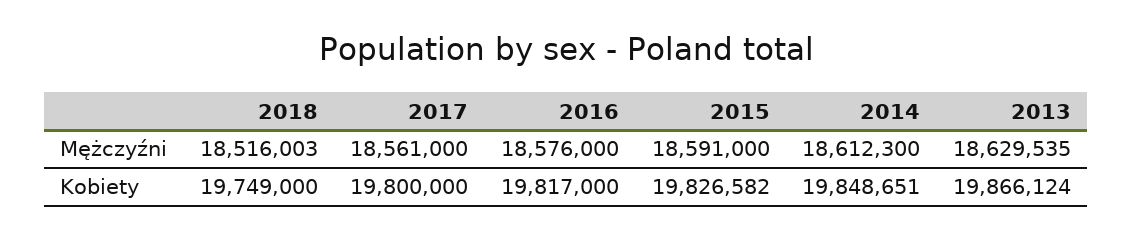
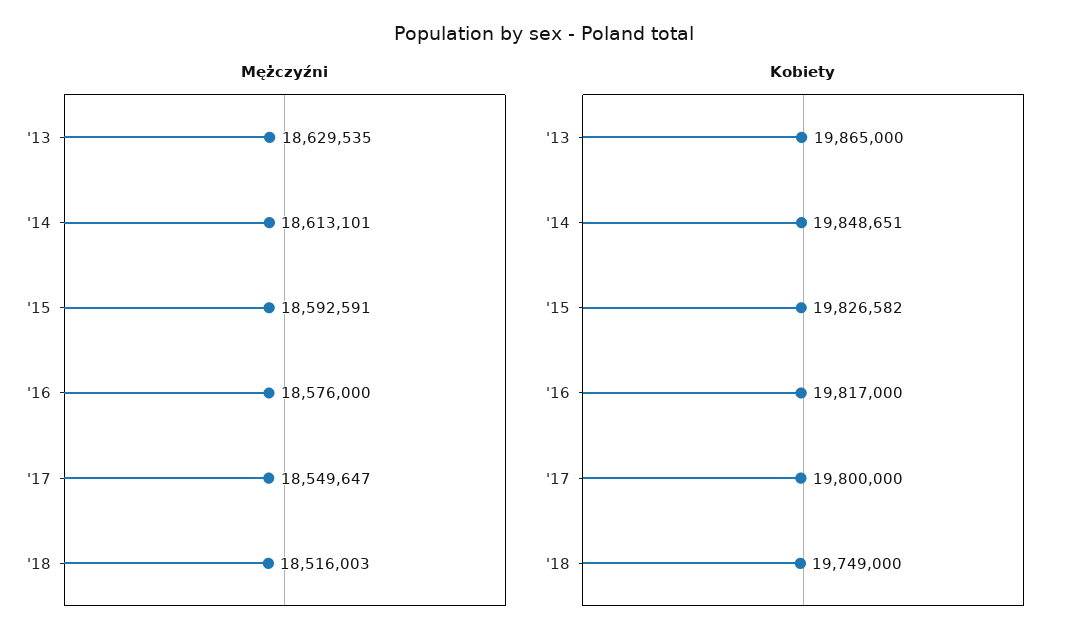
  {
    "Mężczyźni": {
      "2018": 18516003,
-     "2017": 18561000,
+     "2017": 18549647,
      "2016": 18576000,
-     "2015": 18591000,
+     "2015": 18592591,
-     "2014": 18612300,
+     "2014": 18613101,
      "2013": 18629535
    },
    "Kobiety": {
      "2018": 19749000,
      "2017": 19800000,
      "2016": 19817000,
      "2015": 19826582,
      "2014": 19848651,
-     "2013": 19866124
+     "2013": 19865000
    }
  }

